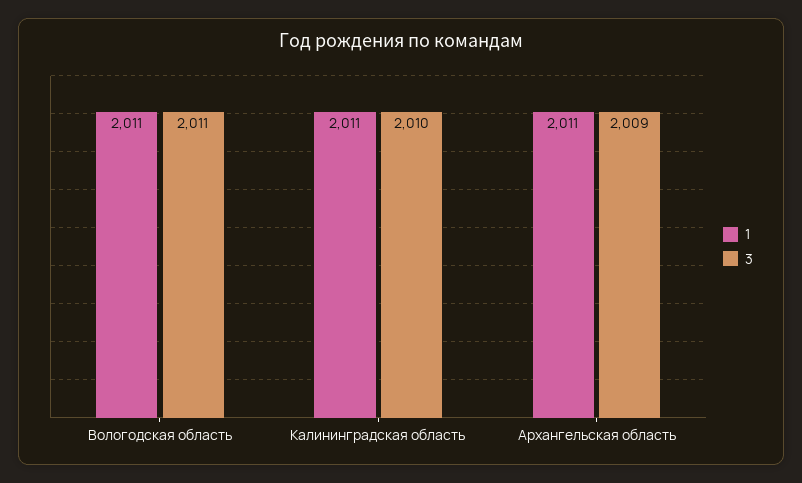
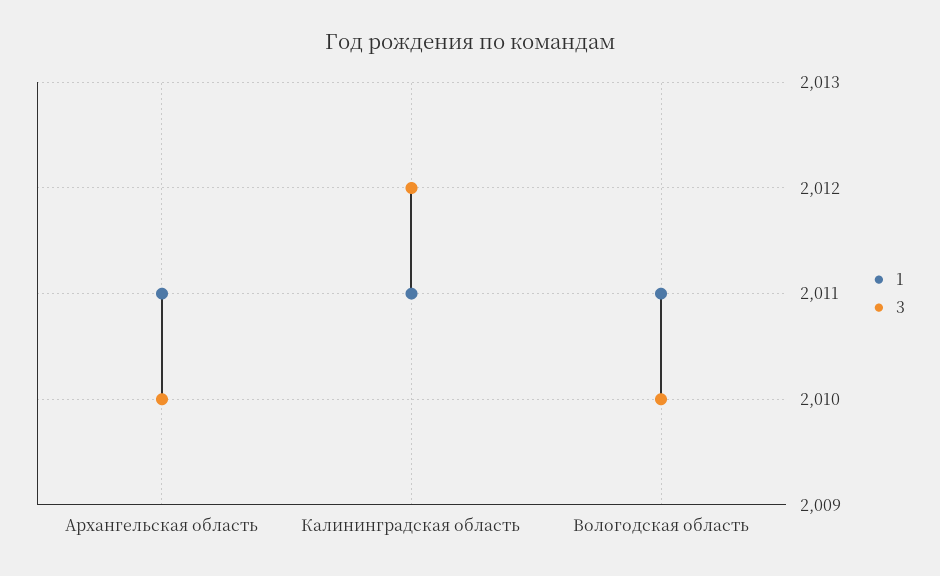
  {
    "1": {
      "Вологодская область": 2011,
      "Калининградская область": 2011,
      "Архангельская область": 2011
    },
    "3": {
-     "Вологодская область": 2011,
+     "Вологодская область": 2010,
-     "Калининградская область": 2010,
+     "Калининградская область": 2012,
-     "Архангельская область": 2009
+     "Архангельская область": 2010
    }
  }

